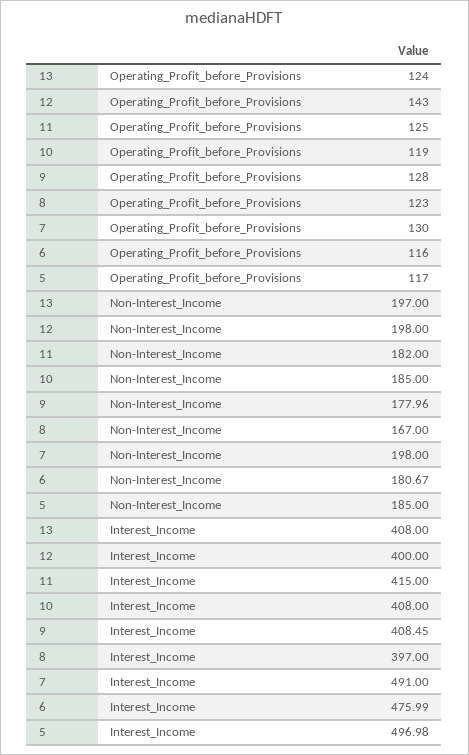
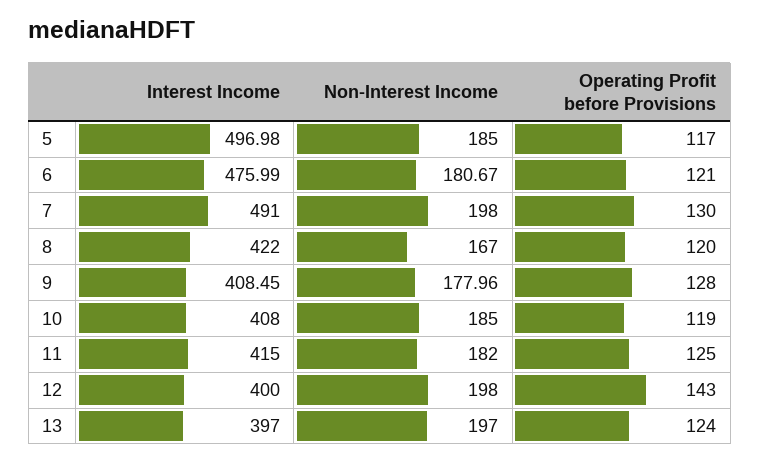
  {
    "13": {
      "Operating_Profit_before_Provisions": 124,
      "Non-Interest_Income": 197,
-     "Interest_Income": 408
+     "Interest_Income": 397
    },
    "12": {
      "Operating_Profit_before_Provisions": 143,
      "Non-Interest_Income": 198,
      "Interest_Income": 400
    },
    "11": {
      "Operating_Profit_before_Provisions": 125,
      "Non-Interest_Income": 182,
      "Interest_Income": 415
    },
    "10": {
      "Operating_Profit_before_Provisions": 119,
      "Non-Interest_Income": 185,
      "Interest_Income": 408
    },
    "9": {
      "Operating_Profit_before_Provisions": 128,
      "Non-Interest_Income": 177.96,
      "Interest_Income": 408.45
    },
    "8": {
-     "Operating_Profit_before_Provisions": 123,
+     "Operating_Profit_before_Provisions": 120,
      "Non-Interest_Income": 167,
-     "Interest_Income": 397
+     "Interest_Income": 422
    },
    "7": {
      "Operating_Profit_before_Provisions": 130,
      "Non-Interest_Income": 198,
      "Interest_Income": 491
    },
    "6": {
-     "Operating_Profit_before_Provisions": 116,
+     "Operating_Profit_before_Provisions": 121,
      "Non-Interest_Income": 180.67,
      "Interest_Income": 475.99
    },
    "5": {
      "Operating_Profit_before_Provisions": 117,
      "Non-Interest_Income": 185,
      "Interest_Income": 496.98
    }
  }

